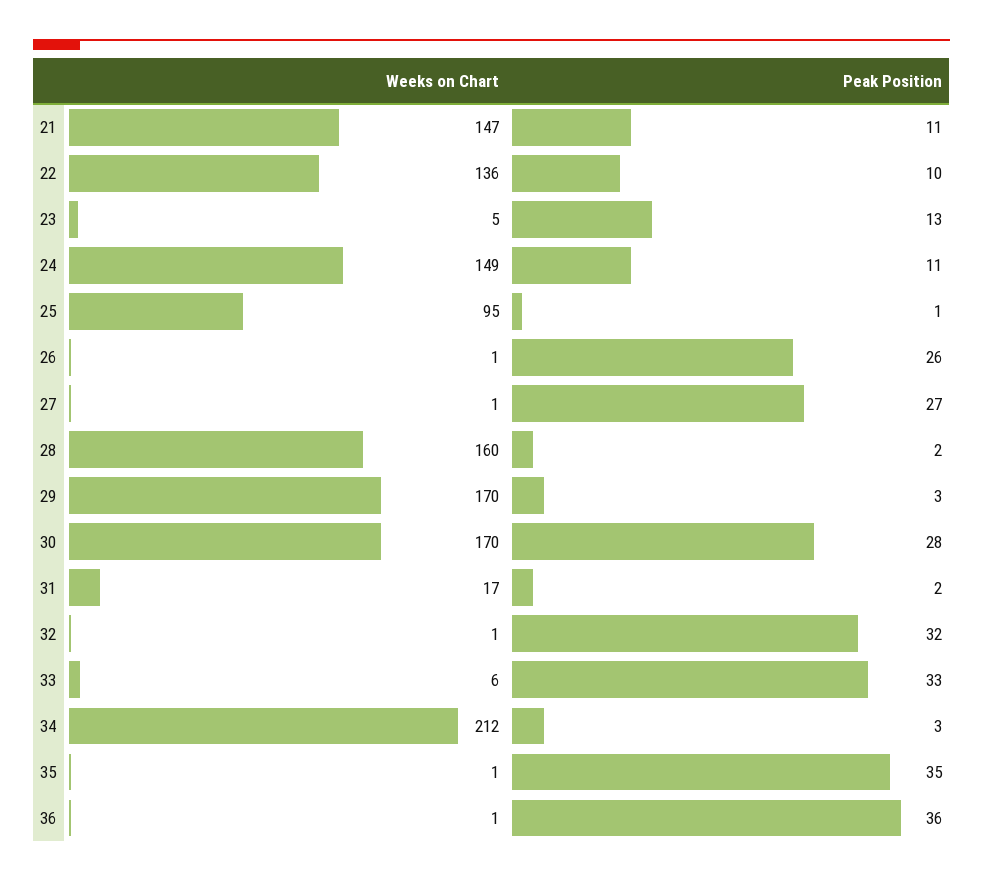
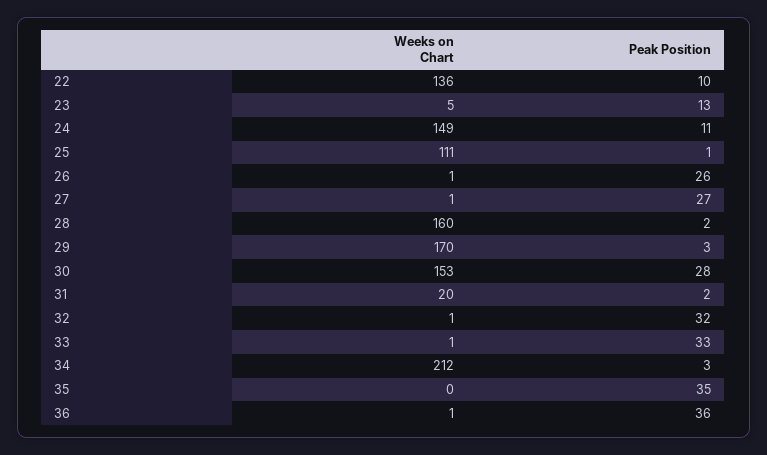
  {
    "Weeks on Chart": {
-     "21": 147,
      "22": 136,
      "23": 5,
      "24": 149,
-     "25": 95,
+     "25": 111,
      "26": 1,
      "27": 1,
      "28": 160,
      "29": 170,
-     "30": 170,
+     "30": 153,
-     "31": 17,
+     "31": 20,
      "32": 1,
-     "33": 6,
+     "33": 1,
      "34": 212,
-     "35": 1,
+     "35": 0,
      "36": 1
    },
    "Peak Position": {
-     "21": 11,
      "22": 10,
      "23": 13,
      "24": 11,
      "25": 1,
      "26": 26,
      "27": 27,
      "28": 2,
      "29": 3,
      "30": 28,
      "31": 2,
      "32": 32,
      "33": 33,
      "34": 3,
      "35": 35,
      "36": 36
    }
  }

